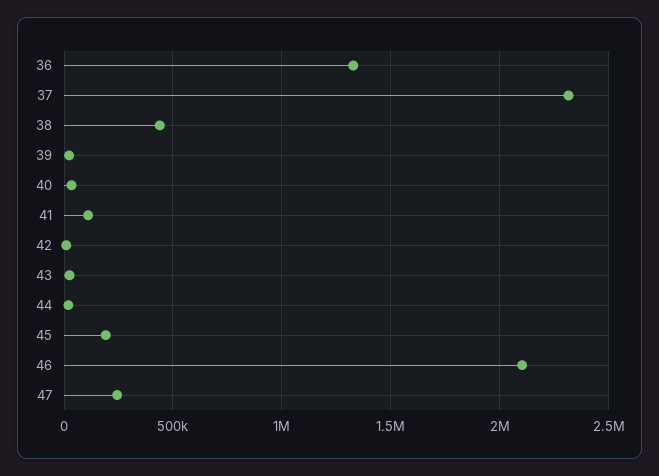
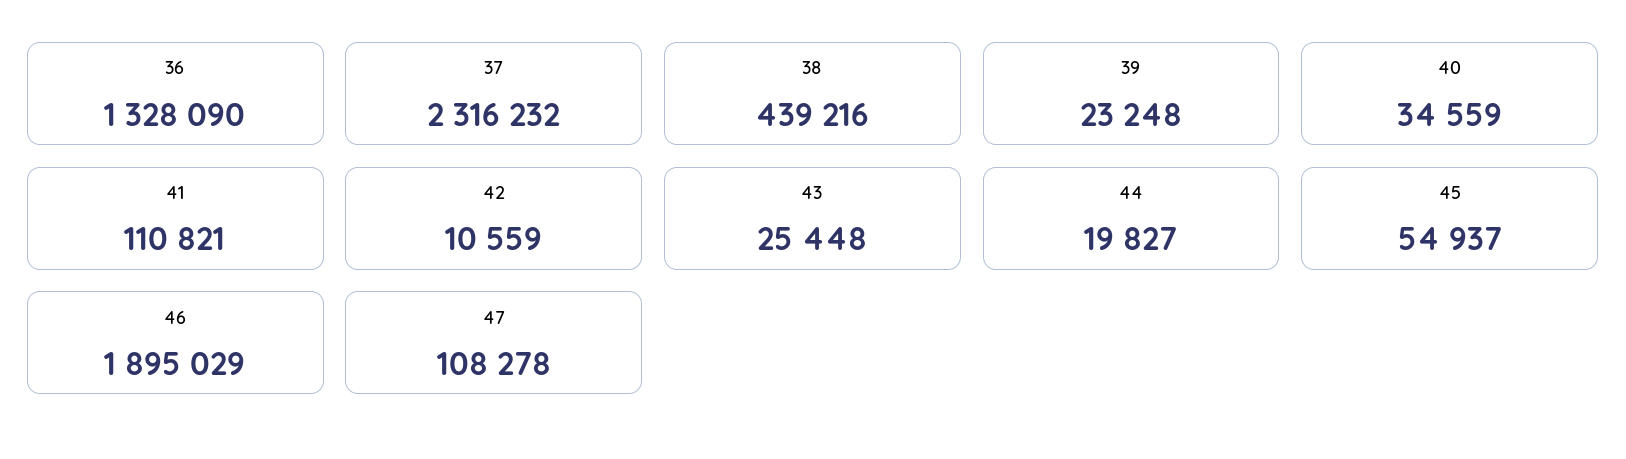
  {
    "36": 1328090,
    "37": 2316232,
    "38": 439216,
    "39": 23248,
    "40": 34559,
    "41": 110821,
    "42": 10559,
    "43": 25448,
    "44": 19827,
-   "45": 200000,
+   "45": 54937,
-   "46": 2100000,
+   "46": 1895029,
-   "47": 250000
+   "47": 108278
  }

